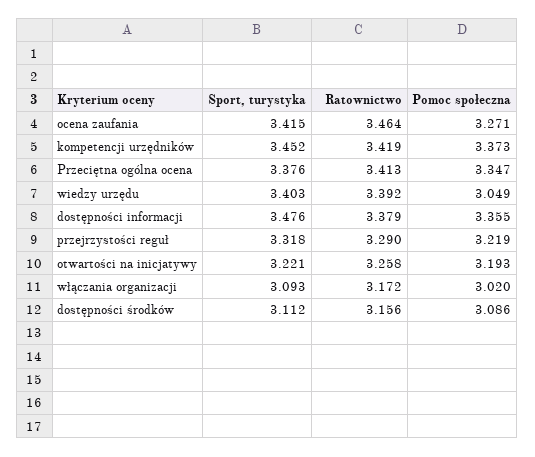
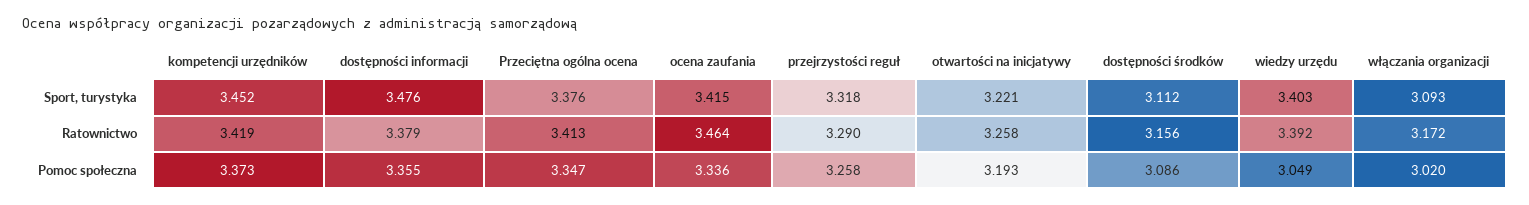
  {
    "Sport, turystyka": {
      "ocena zaufania": 3.415,
      "kompetencji urzędników": 3.452,
      "Przeciętna ogólna ocena": 3.376,
      "wiedzy urzędu": 3.403,
      "dostępności informacji": 3.476,
      "przejrzystości reguł": 3.318,
      "otwartości na inicjatywy": 3.221,
      "włączania organizacji": 3.093,
      "dostępności środków": 3.112
    },
    "Ratownictwo": {
      "ocena zaufania": 3.464,
      "kompetencji urzędników": 3.419,
      "Przeciętna ogólna ocena": 3.413,
      "wiedzy urzędu": 3.392,
      "dostępności informacji": 3.379,
      "przejrzystości reguł": 3.29,
      "otwartości na inicjatywy": 3.258,
      "włączania organizacji": 3.172,
      "dostępności środków": 3.156
    },
    "Pomoc społeczna": {
-     "ocena zaufania": 3.271,
+     "ocena zaufania": 3.336,
      "kompetencji urzędników": 3.373,
      "Przeciętna ogólna ocena": 3.347,
      "wiedzy urzędu": 3.049,
      "dostępności informacji": 3.355,
-     "przejrzystości reguł": 3.219,
+     "przejrzystości reguł": 3.258,
      "otwartości na inicjatywy": 3.193,
      "włączania organizacji": 3.02,
      "dostępności środków": 3.086
    }
  }

